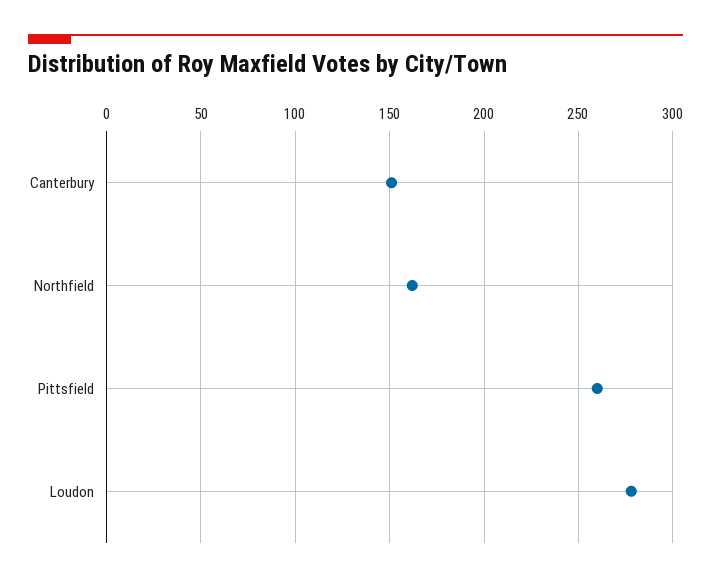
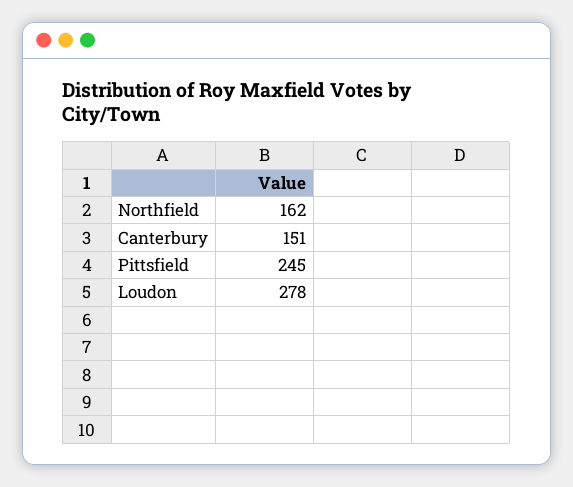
  {
    "Canterbury": 151,
    "Northfield": 162,
-   "Pittsfield": 260,
+   "Pittsfield": 245,
    "Loudon": 278
  }

